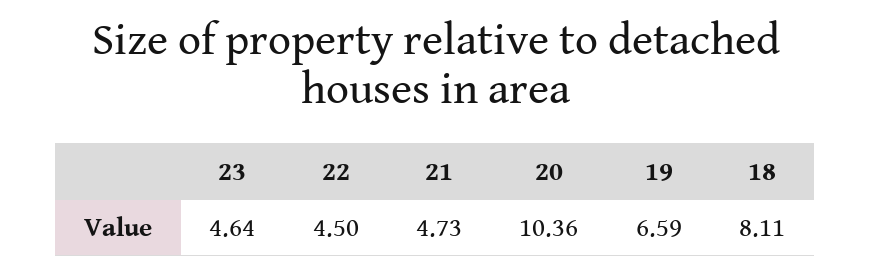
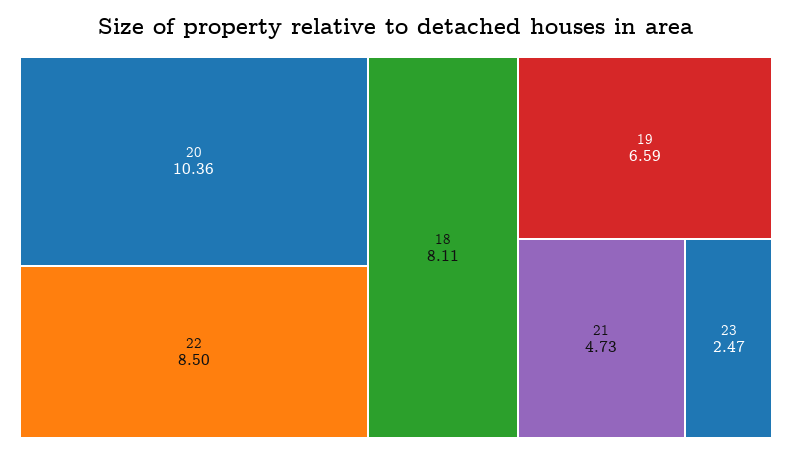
  {
-   "23": 4.64,
+   "23": 2.47,
-   "22": 4.5,
+   "22": 8.5,
    "21": 4.73,
    "20": 10.36,
    "19": 6.59,
    "18": 8.11
  }

